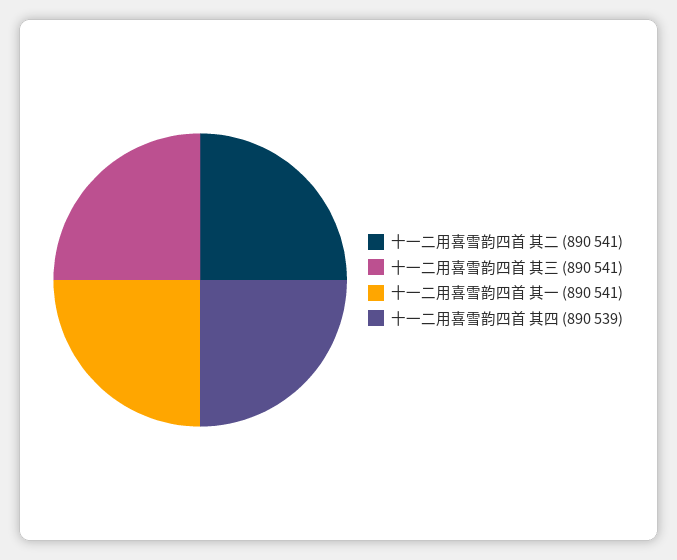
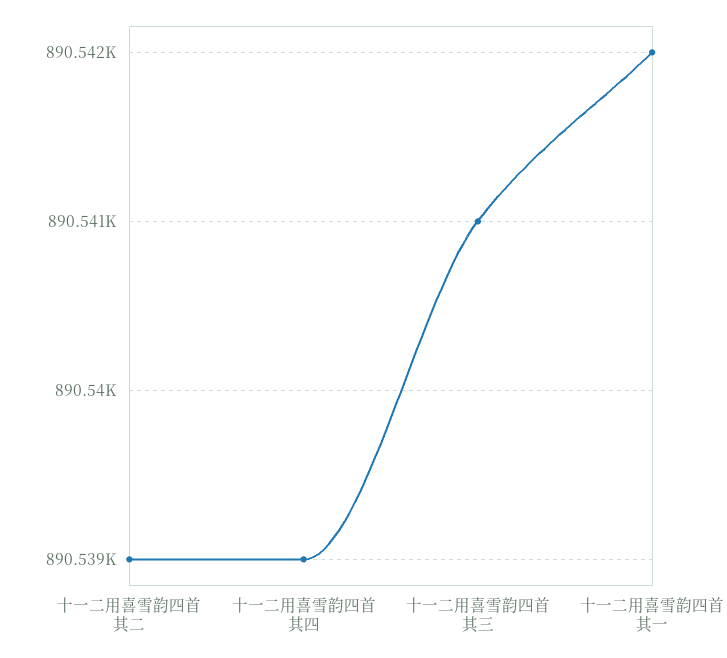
  {
-   "十一二用喜雪韵四首 其二": 890541,
+   "十一二用喜雪韵四首 其二": 890539,
    "十一二用喜雪韵四首 其三": 890541,
-   "十一二用喜雪韵四首 其一": 890541,
+   "十一二用喜雪韵四首 其一": 890542,
    "十一二用喜雪韵四首 其四": 890539
  }

